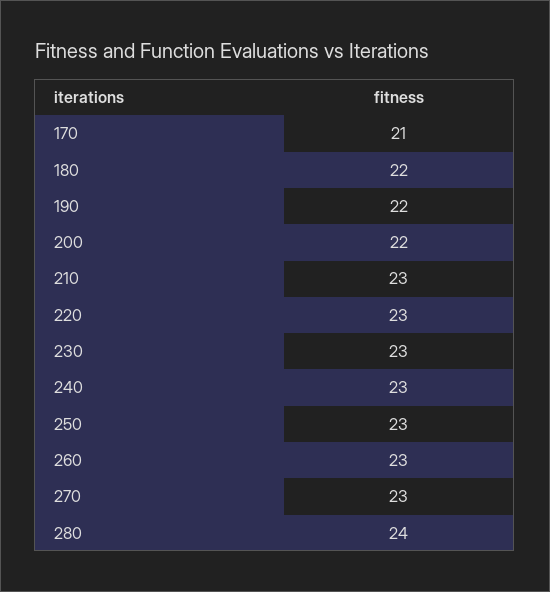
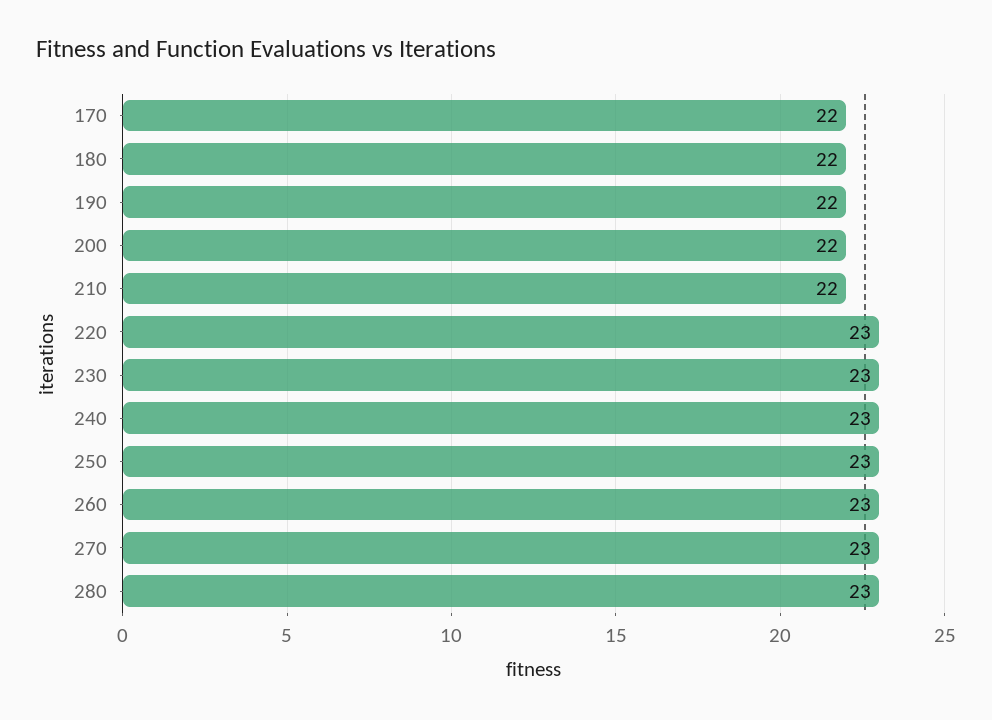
  {
-   "170": 21,
+   "170": 22,
    "180": 22,
    "190": 22,
    "200": 22,
-   "210": 23,
+   "210": 22,
    "220": 23,
    "230": 23,
    "240": 23,
    "250": 23,
    "260": 23,
    "270": 23,
-   "280": 24
+   "280": 23
  }

